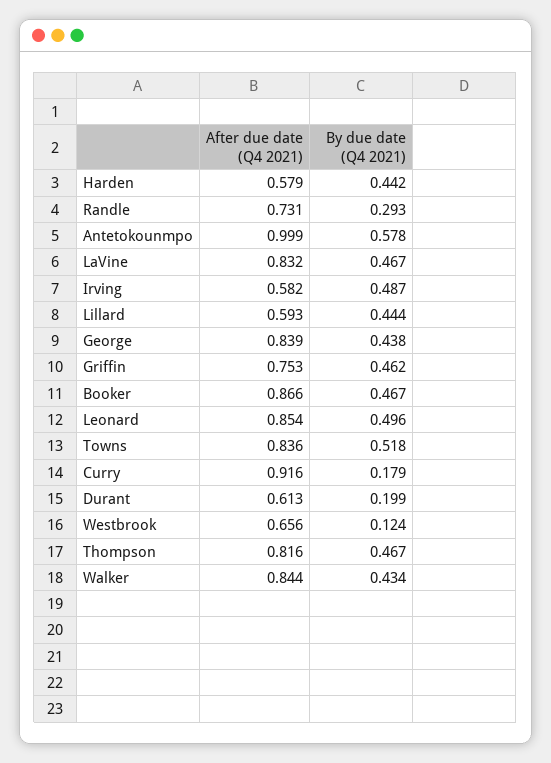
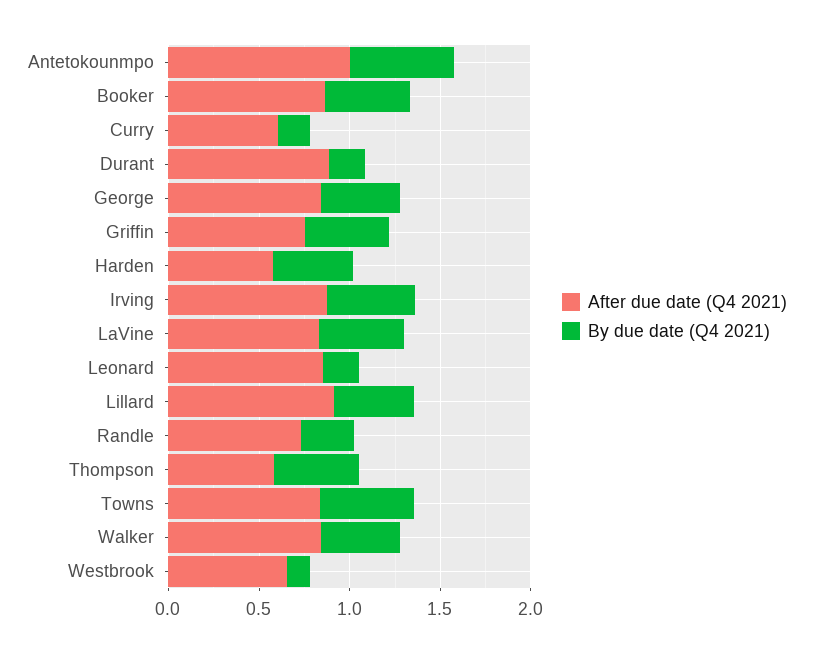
  {
    "After due date (Q4 2021)": {
      "Harden": 0.579,
      "Randle": 0.731,
      "Antetokounmpo": 0.999,
      "LaVine": 0.832,
-     "Irving": 0.582,
+     "Irving": 0.9,
-     "Lillard": 0.593,
+     "Lillard": 0.9,
      "George": 0.839,
      "Griffin": 0.753,
      "Booker": 0.866,
      "Leonard": 0.854,
      "Towns": 0.836,
-     "Curry": 0.916,
+     "Curry": 0.6,
-     "Durant": 0.613,
+     "Durant": 0.9,
      "Westbrook": 0.656,
-     "Thompson": 0.816,
+     "Thompson": 0.6,
      "Walker": 0.844
    },
    "By due date (Q4 2021)": {
      "Harden": 0.442,
      "Randle": 0.293,
      "Antetokounmpo": 0.578,
      "LaVine": 0.467,
      "Irving": 0.487,
      "Lillard": 0.444,
      "George": 0.438,
      "Griffin": 0.462,
      "Booker": 0.467,
-     "Leonard": 0.496,
+     "Leonard": 0.2,
      "Towns": 0.518,
      "Curry": 0.179,
      "Durant": 0.199,
      "Westbrook": 0.124,
      "Thompson": 0.467,
      "Walker": 0.434
    }
  }

